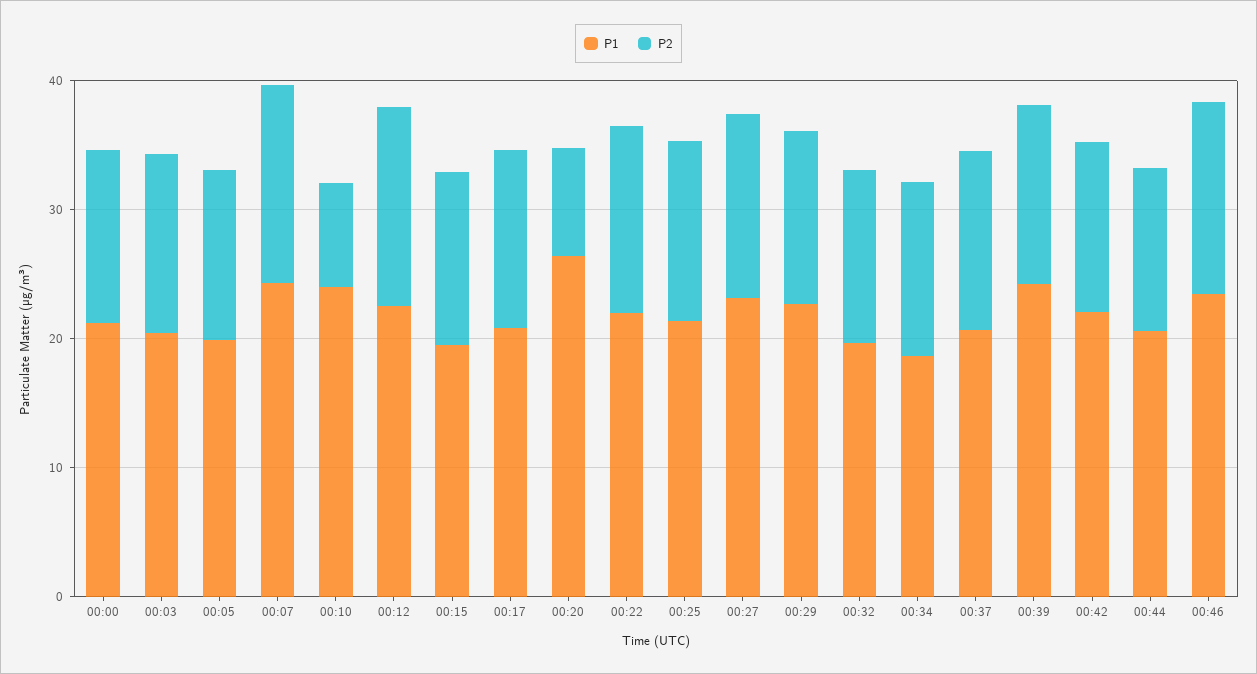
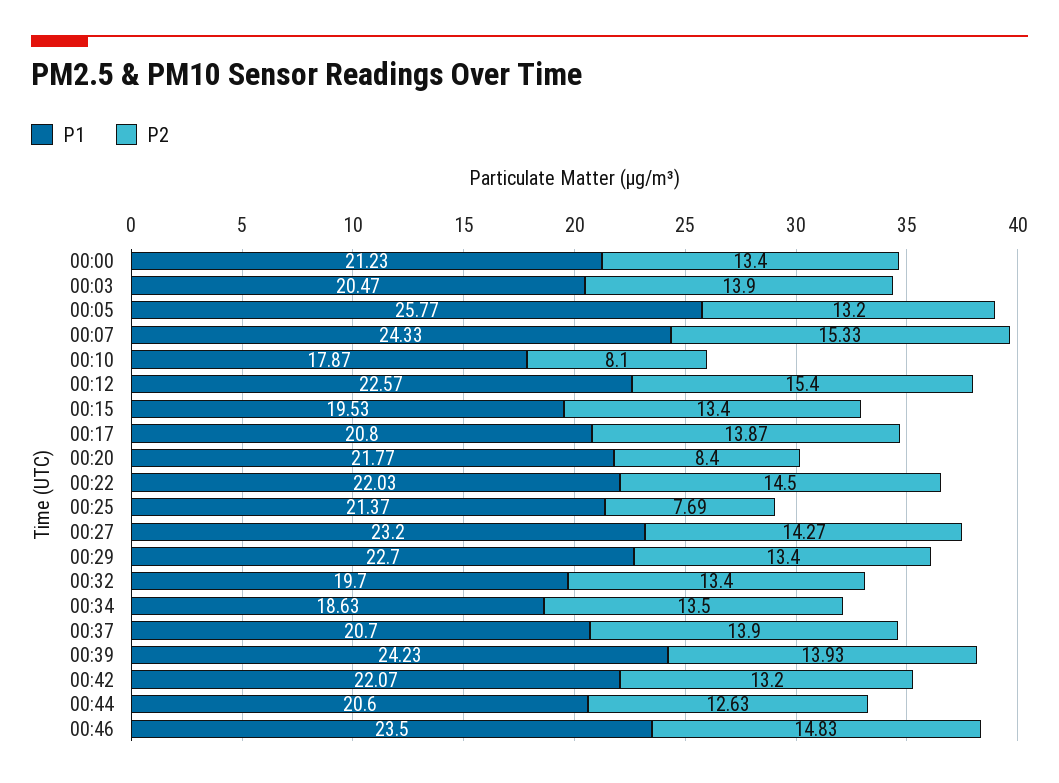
  {
    "P1": {
      "00:00": 21.23,
      "00:03": 20.47,
-     "00:05": 20,
+     "00:05": 25.77,
      "00:07": 24.33,
-     "00:10": 24,
+     "00:10": 17.87,
      "00:12": 22.57,
      "00:15": 19.53,
      "00:17": 20.8,
-     "00:20": 26,
+     "00:20": 21.77,
      "00:22": 22.03,
      "00:25": 21.37,
      "00:27": 23.2,
      "00:29": 22.7,
      "00:32": 19.7,
      "00:34": 18.63,
      "00:37": 20.7,
      "00:39": 24.23,
      "00:42": 22.07,
      "00:44": 20.6,
      "00:46": 23.5
    },
    "P2": {
      "00:00": 13.4,
      "00:03": 13.9,
      "00:05": 13.2,
      "00:07": 15.33,
      "00:10": 8.1,
      "00:12": 15.4,
      "00:15": 13.4,
      "00:17": 13.87,
      "00:20": 8.4,
      "00:22": 14.5,
-     "00:25": 14,
+     "00:25": 7.69,
      "00:27": 14.27,
      "00:29": 13.4,
      "00:32": 13.4,
      "00:34": 13.5,
      "00:37": 13.9,
      "00:39": 13.93,
      "00:42": 13.2,
      "00:44": 12.63,
      "00:46": 14.83
    }
  }

